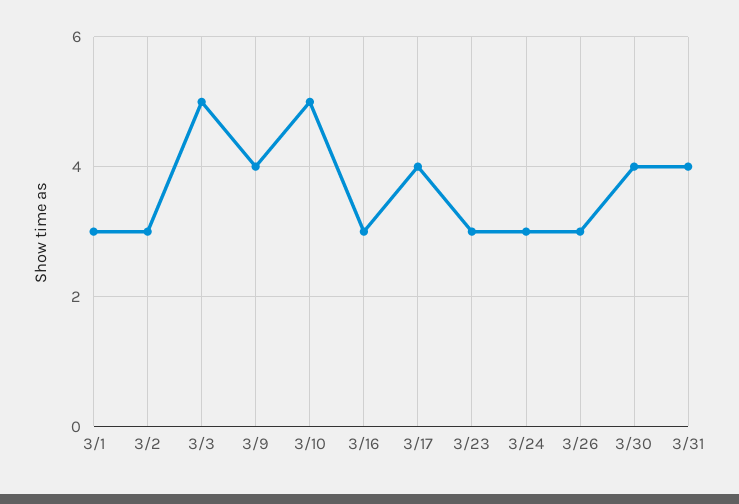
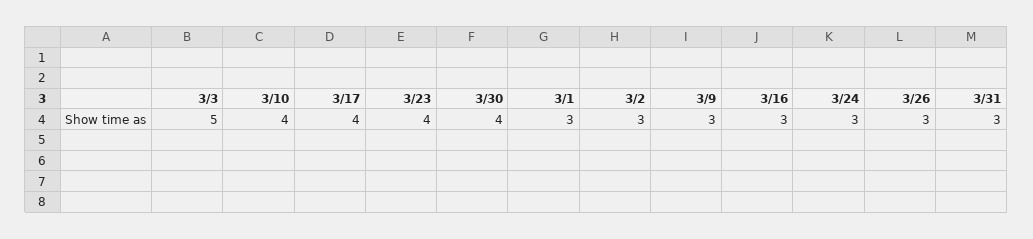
  {
    "3/1": 3,
    "3/2": 3,
    "3/3": 5,
-   "3/9": 4,
+   "3/9": 3,
-   "3/10": 5,
+   "3/10": 4,
    "3/16": 3,
    "3/17": 4,
-   "3/23": 3,
+   "3/23": 4,
    "3/24": 3,
    "3/26": 3,
    "3/30": 4,
-   "3/31": 4
+   "3/31": 3
  }

